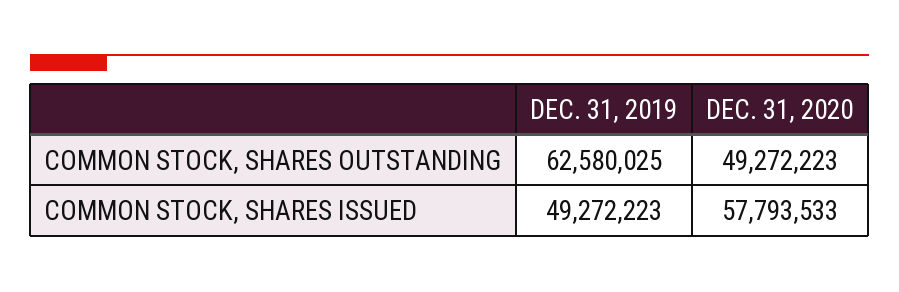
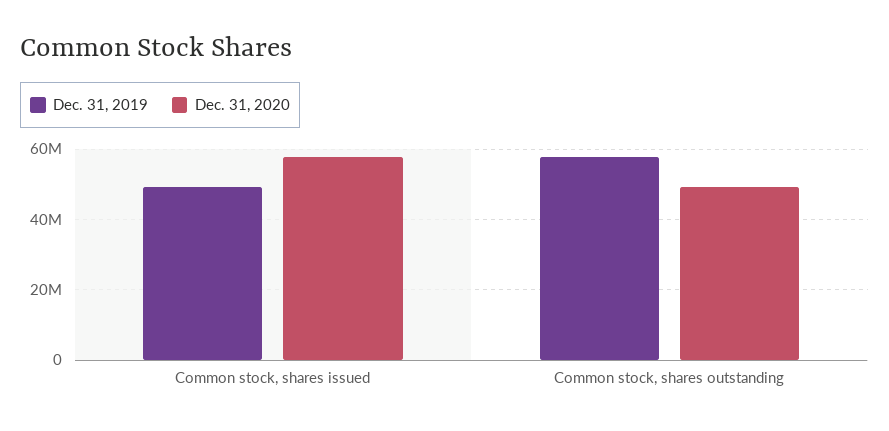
  {
    "DEC. 31, 2019": {
-     "COMMON STOCK, SHARES OUTSTANDING": 62580025,
+     "COMMON STOCK, SHARES OUTSTANDING": 58000000,
      "COMMON STOCK, SHARES ISSUED": 49272223
    },
    "DEC. 31, 2020": {
      "COMMON STOCK, SHARES OUTSTANDING": 49272223,
      "COMMON STOCK, SHARES ISSUED": 57793533
    }
  }

